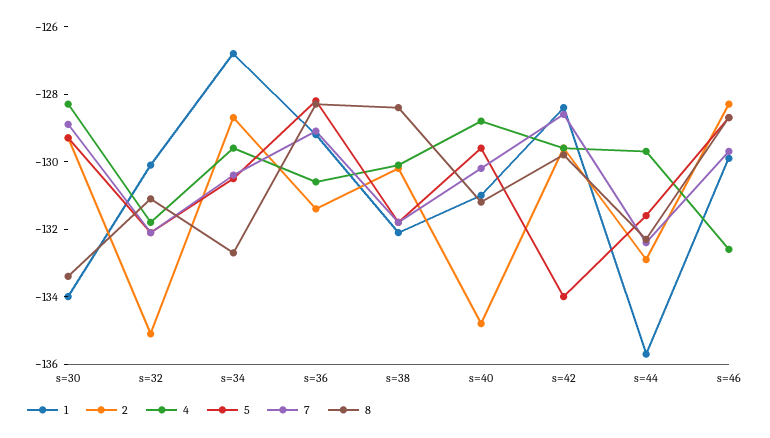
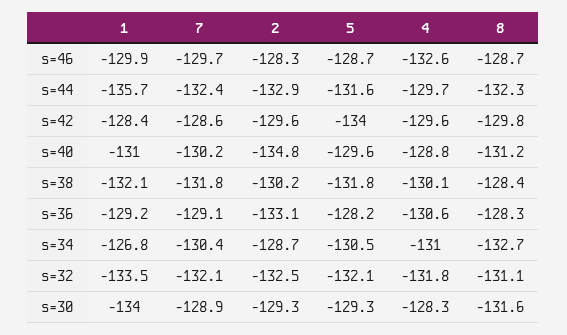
  {
    "1": {
      "s=30": -134,
-     "s=32": -130,
+     "s=32": -133.5,
      "s=34": -126.8,
      "s=36": -129.2,
      "s=38": -132.1,
      "s=40": -131,
      "s=42": -128.4,
      "s=44": -135.7,
      "s=46": -129.9
    },
    "2": {
      "s=30": -129.3,
-     "s=32": -135,
+     "s=32": -132.5,
      "s=34": -128.7,
-     "s=36": -131.5,
+     "s=36": -133.1,
      "s=38": -130.2,
      "s=40": -134.8,
      "s=42": -129.6,
      "s=44": -132.9,
      "s=46": -128.3
    },
    "4": {
      "s=30": -128.3,
      "s=32": -131.8,
-     "s=34": -129.5,
+     "s=34": -131,
      "s=36": -130.6,
      "s=38": -130.1,
      "s=40": -128.8,
      "s=42": -129.6,
      "s=44": -129.7,
      "s=46": -132.6
    },
    "5": {
      "s=30": -129.3,
      "s=32": -132.1,
      "s=34": -130.5,
      "s=36": -128.2,
      "s=38": -131.8,
      "s=40": -129.6,
      "s=42": -134,
      "s=44": -131.6,
      "s=46": -128.7
    },
    "7": {
      "s=30": -128.9,
      "s=32": -132.1,
      "s=34": -130.4,
      "s=36": -129.1,
      "s=38": -131.8,
      "s=40": -130.2,
      "s=42": -128.6,
      "s=44": -132.4,
      "s=46": -129.7
    },
    "8": {
-     "s=30": -133.5,
+     "s=30": -131.6,
      "s=32": -131.1,
      "s=34": -132.7,
      "s=36": -128.3,
      "s=38": -128.4,
      "s=40": -131.2,
      "s=42": -129.8,
      "s=44": -132.3,
      "s=46": -128.7
    }
  }

